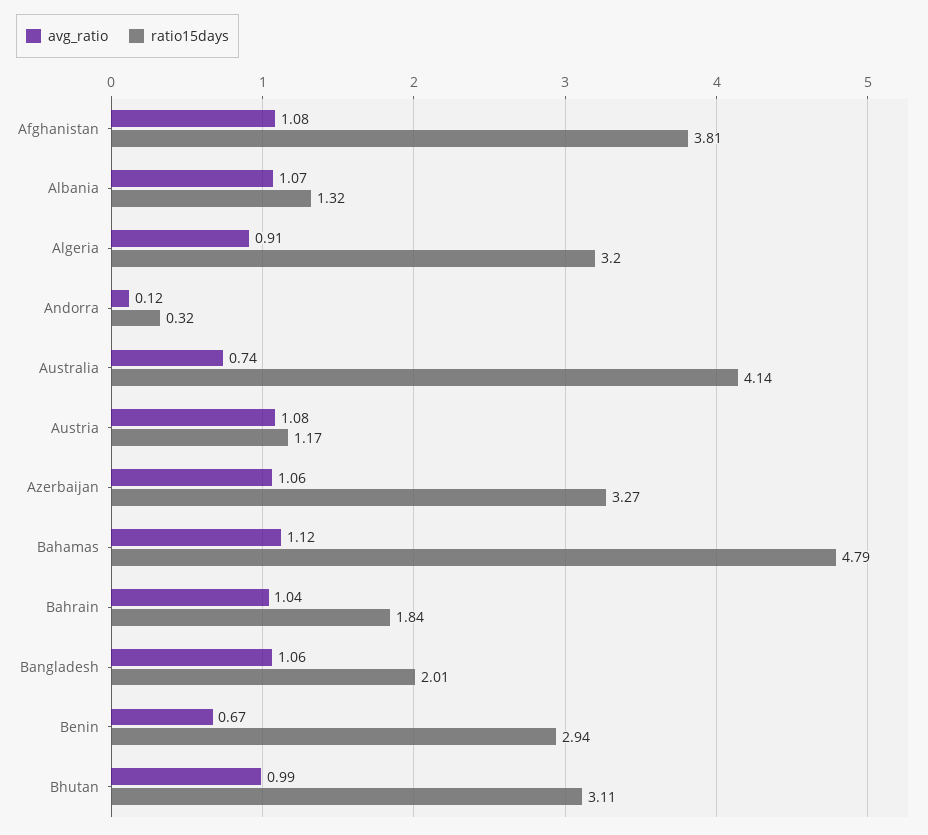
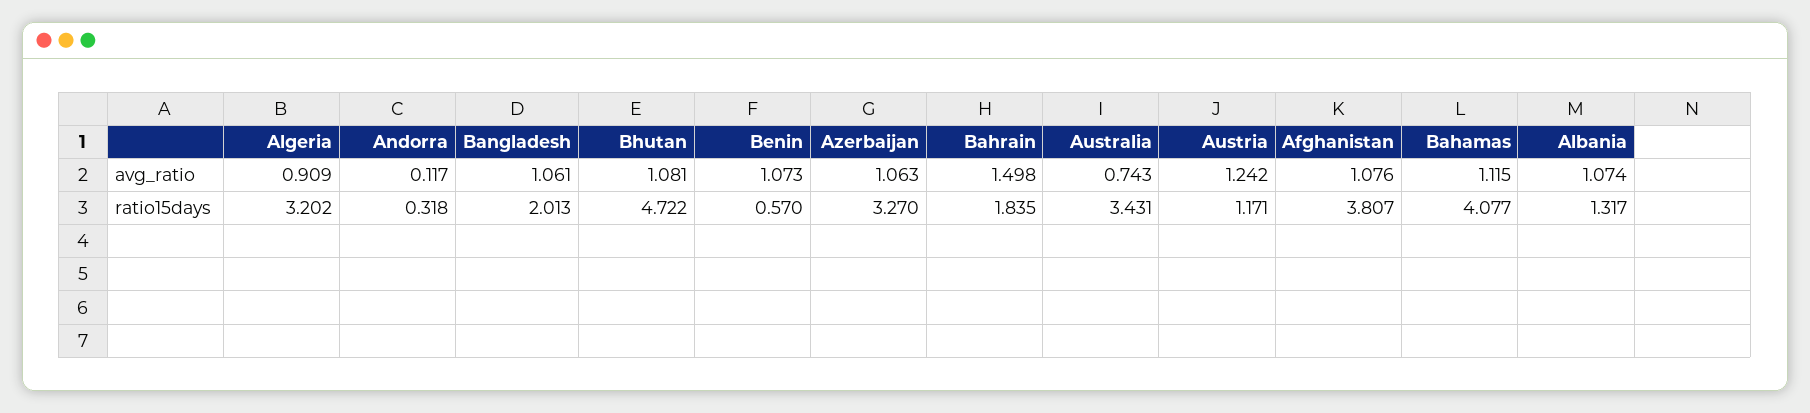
  {
    "avg_ratio": {
      "Afghanistan": 1.076,
      "Albania": 1.074,
      "Algeria": 0.909,
      "Andorra": 0.117,
      "Australia": 0.743,
-     "Austria": 1.08,
+     "Austria": 1.242,
      "Azerbaijan": 1.063,
      "Bahamas": 1.115,
-     "Bahrain": 1.04,
+     "Bahrain": 1.498,
      "Bangladesh": 1.061,
-     "Benin": 0.67,
+     "Benin": 1.073,
-     "Bhutan": 0.99
+     "Bhutan": 1.081
    },
    "ratio15days": {
      "Afghanistan": 3.807,
      "Albania": 1.317,
      "Algeria": 3.202,
      "Andorra": 0.318,
-     "Australia": 4.14,
+     "Australia": 3.431,
      "Austria": 1.171,
      "Azerbaijan": 3.27,
-     "Bahamas": 4.79,
+     "Bahamas": 4.077,
      "Bahrain": 1.835,
      "Bangladesh": 2.013,
-     "Benin": 2.94,
+     "Benin": 0.57,
-     "Bhutan": 3.11
+     "Bhutan": 4.722
    }
  }

